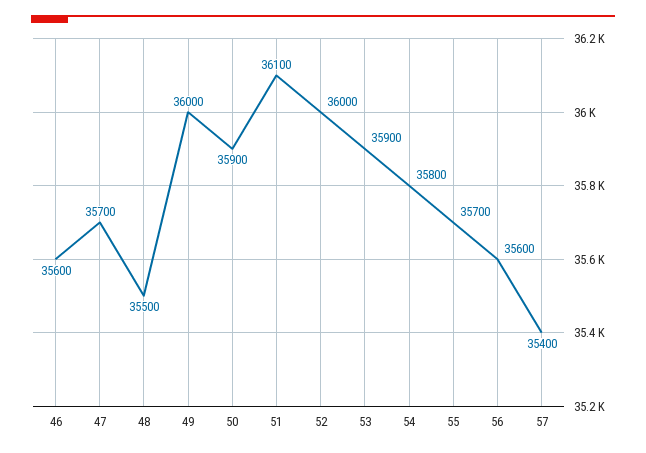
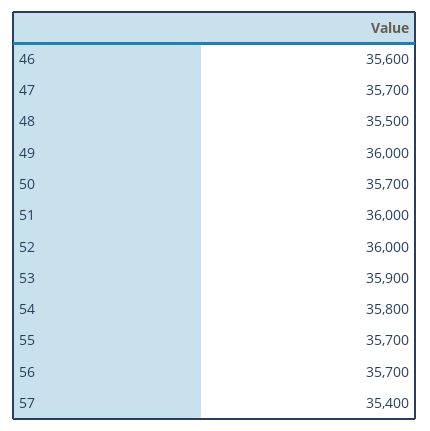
  {
    "46": 35600,
    "47": 35700,
    "48": 35500,
    "49": 36000,
-   "50": 35900,
+   "50": 35700,
-   "51": 36100,
+   "51": 36000,
    "52": 36000,
    "53": 35900,
    "54": 35800,
    "55": 35700,
-   "56": 35600,
+   "56": 35700,
    "57": 35400
  }

